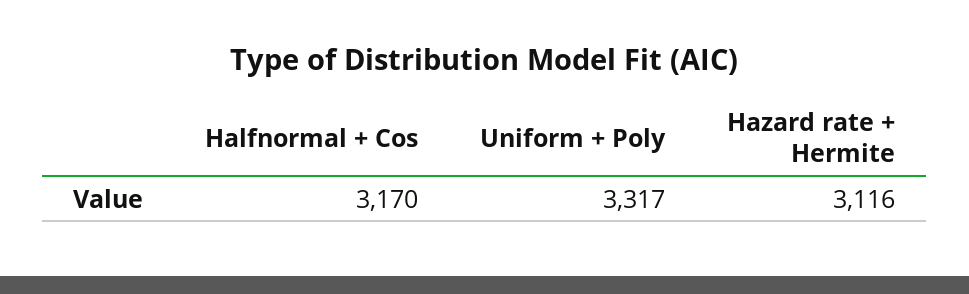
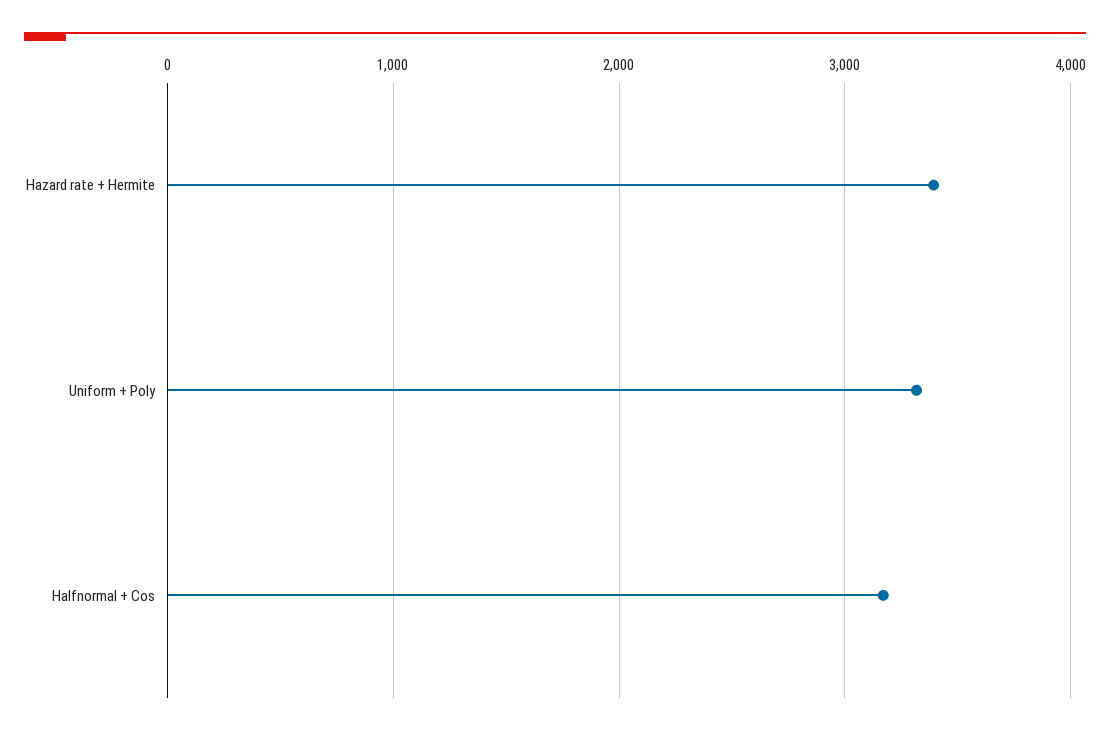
  {
    "Halfnormal + Cos": 3170,
    "Uniform + Poly": 3317,
-   "Hazard rate + Hermite": 3116
+   "Hazard rate + Hermite": 3400
  }

